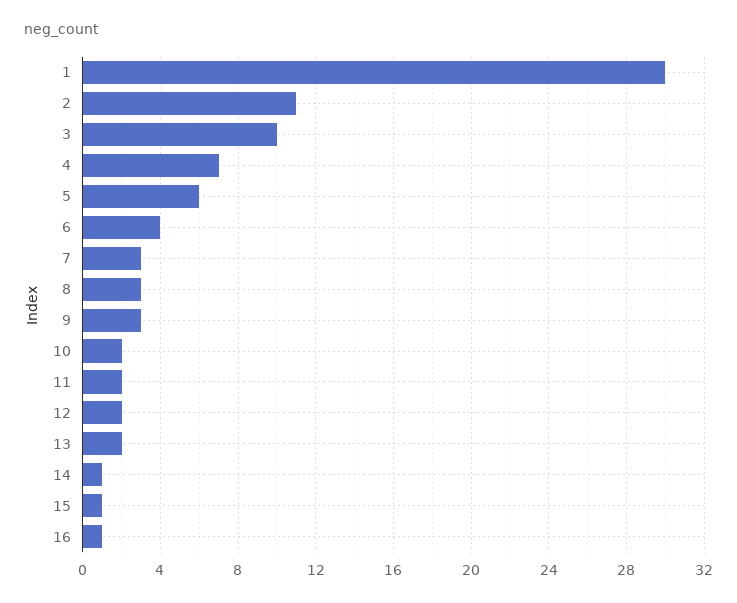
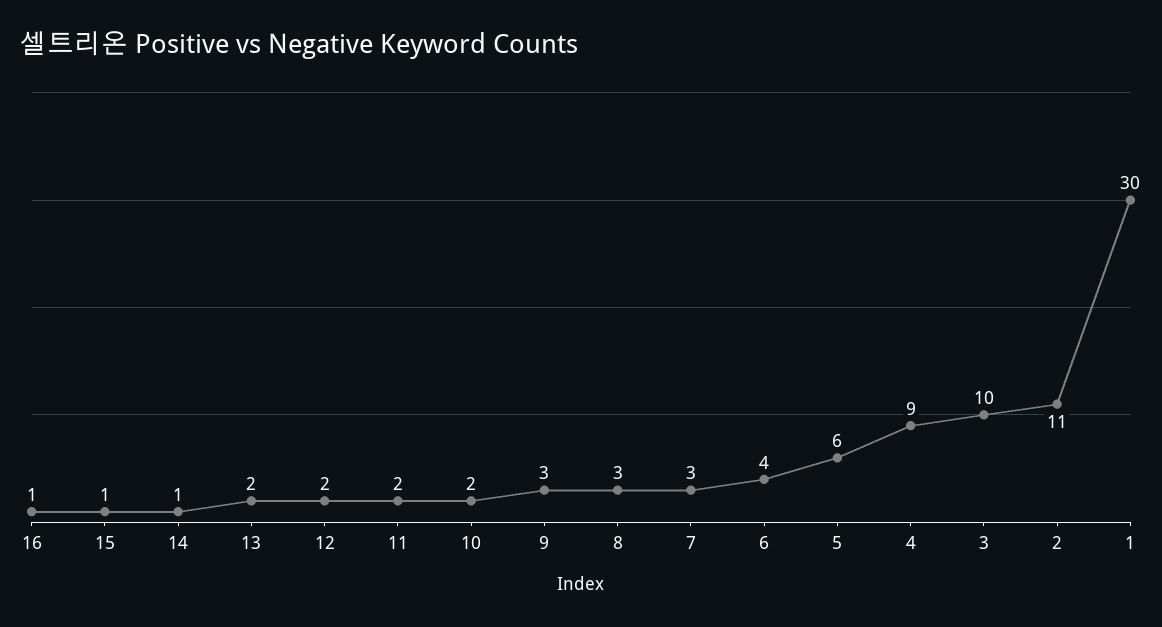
  {
    "1": 30,
    "2": 11,
    "3": 10,
-   "4": 7,
+   "4": 9,
    "5": 6,
    "6": 4,
    "7": 3,
    "8": 3,
    "9": 3,
    "10": 2,
    "11": 2,
    "12": 2,
    "13": 2,
    "14": 1,
    "15": 1,
    "16": 1
  }

